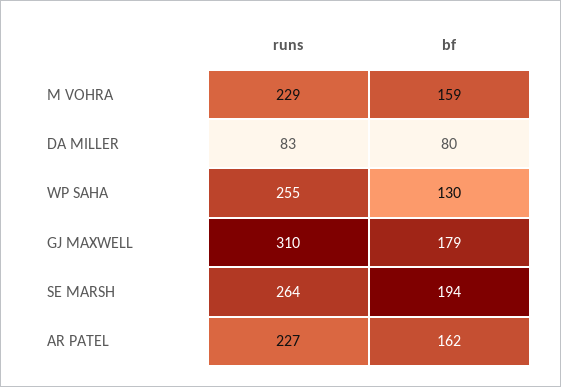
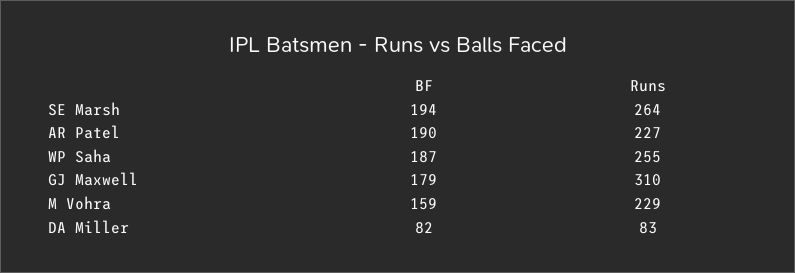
  {
    "runs": {
      "M VOHRA": 229,
      "DA MILLER": 83,
      "WP SAHA": 255,
      "GJ MAXWELL": 310,
      "SE MARSH": 264,
      "AR PATEL": 227
    },
    "bf": {
      "M VOHRA": 159,
-     "DA MILLER": 80,
+     "DA MILLER": 82,
-     "WP SAHA": 130,
+     "WP SAHA": 187,
      "GJ MAXWELL": 179,
      "SE MARSH": 194,
-     "AR PATEL": 162
+     "AR PATEL": 190
    }
  }

